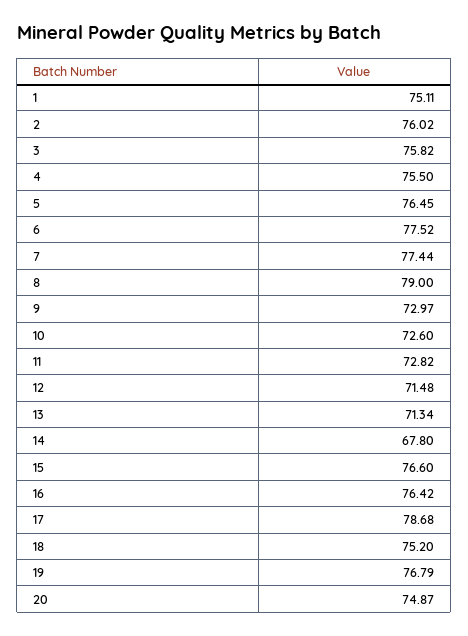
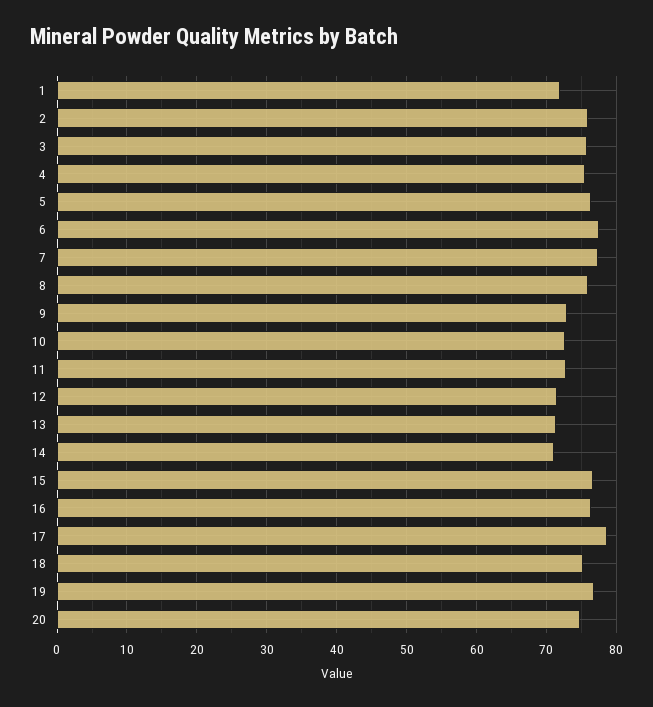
  {
-   "1": 75.11,
+   "1": 72,
    "2": 76.02,
    "3": 75.82,
    "4": 75.5,
    "5": 76.45,
    "6": 77.52,
    "7": 77.44,
-   "8": 79,
+   "8": 76,
    "9": 72.97,
    "10": 72.6,
    "11": 72.82,
    "12": 71.48,
    "13": 71.34,
-   "14": 67.8,
+   "14": 71,
    "15": 76.6,
    "16": 76.42,
    "17": 78.68,
    "18": 75.2,
    "19": 76.79,
    "20": 74.87
  }

